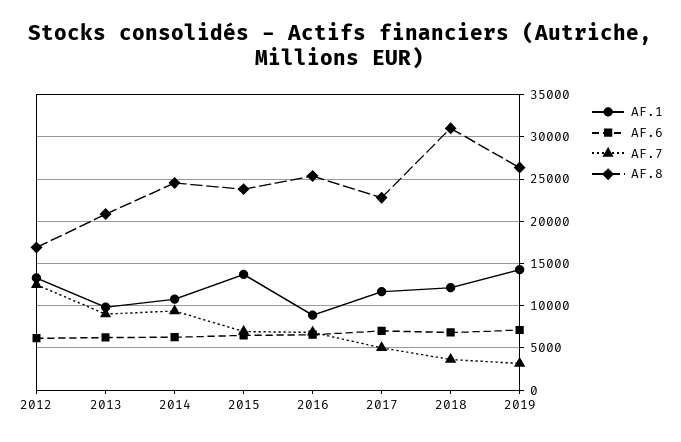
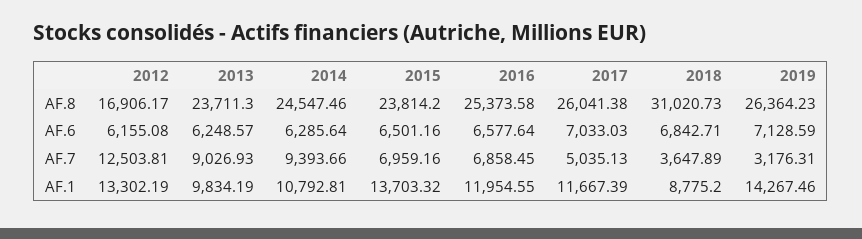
  {
    "AF.1": {
      "2012": 13302.19,
      "2013": 9834.19,
      "2014": 10792.81,
      "2015": 13703.32,
-     "2016": 9000,
+     "2016": 11954.55,
      "2017": 11667.39,
-     "2018": 12000,
+     "2018": 8775.2,
      "2019": 14267.46
    },
    "AF.6": {
      "2012": 6155.08,
      "2013": 6248.57,
      "2014": 6285.64,
      "2015": 6501.16,
      "2016": 6577.64,
      "2017": 7033.03,
      "2018": 6842.71,
      "2019": 7128.59
    },
    "AF.7": {
      "2012": 12503.81,
      "2013": 9026.93,
      "2014": 9393.66,
      "2015": 6959.16,
      "2016": 6858.45,
      "2017": 5035.13,
      "2018": 3647.89,
      "2019": 3176.31
    },
    "AF.8": {
      "2012": 16906.17,
-     "2013": 21000,
+     "2013": 23711.3,
      "2014": 24547.46,
      "2015": 23814.2,
      "2016": 25373.58,
-     "2017": 23000,
+     "2017": 26041.38,
      "2018": 31020.73,
      "2019": 26364.23
    }
  }

